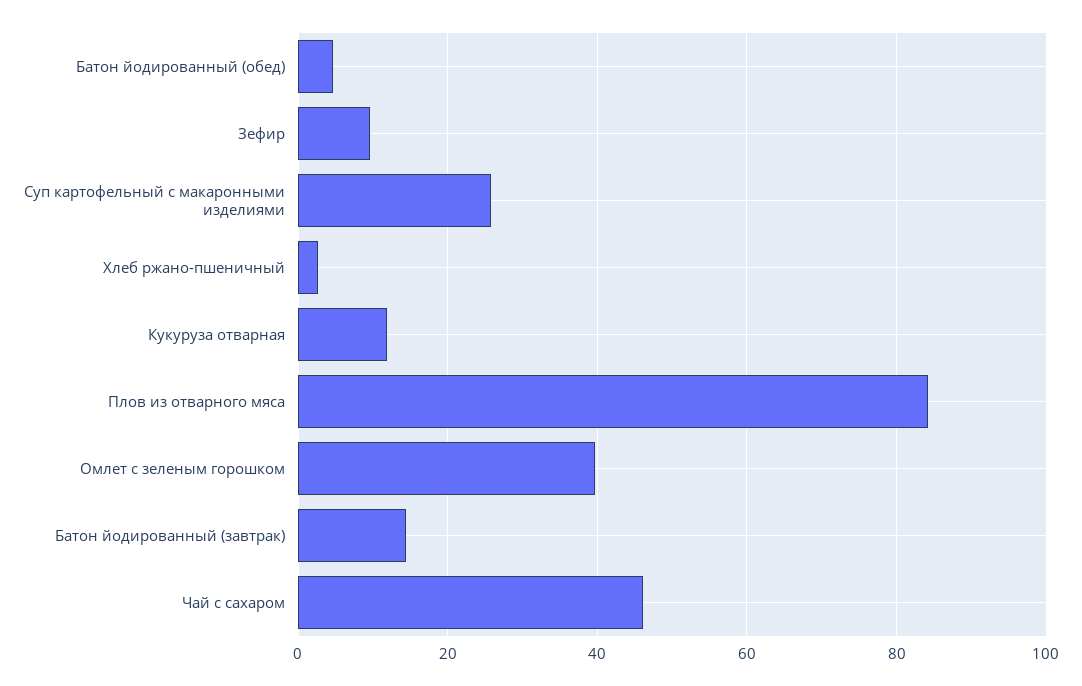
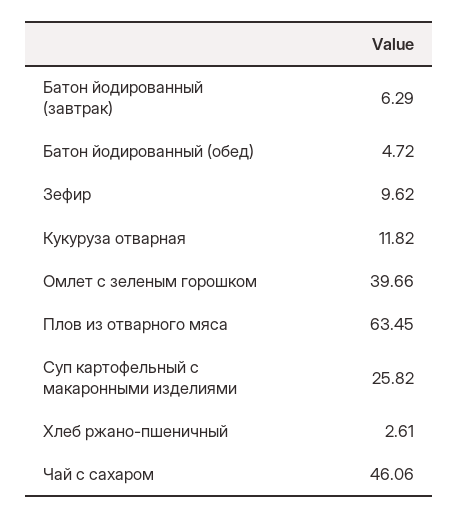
  {
    "Батон йодированный (обед)": 4.72,
    "Зефир": 9.62,
    "Суп картофельный с макаронными изделиями": 25.82,
    "Хлеб ржано-пшеничный": 2.61,
    "Кукуруза отварная": 11.82,
-   "Плов из отварного мяса": 84,
+   "Плов из отварного мяса": 63.45,
    "Омлет с зеленым горошком": 39.66,
-   "Батон йодированный (завтрак)": 14,
+   "Батон йодированный (завтрак)": 6.29,
    "Чай с сахаром": 46.06
  }

